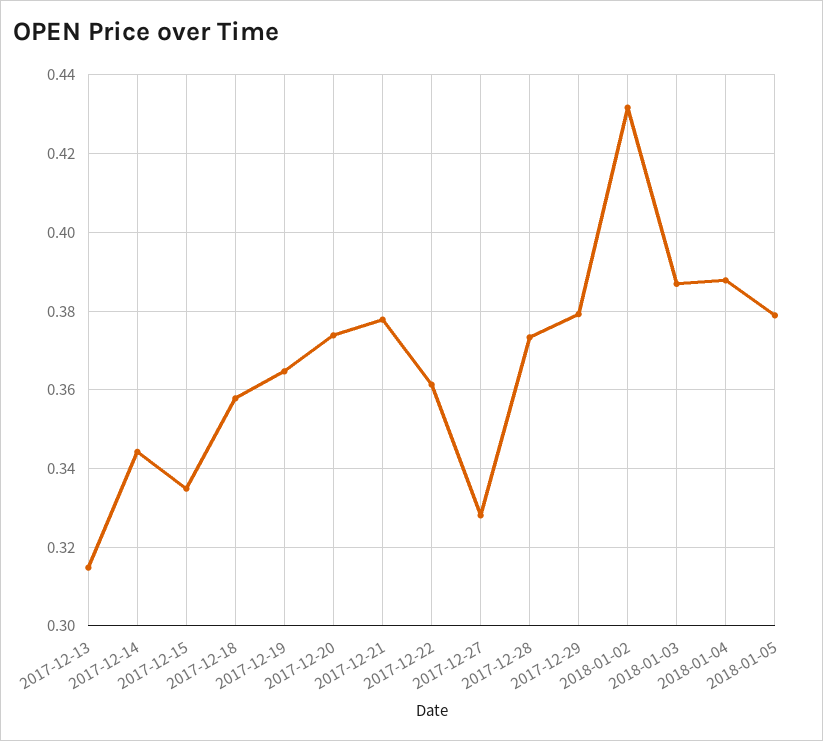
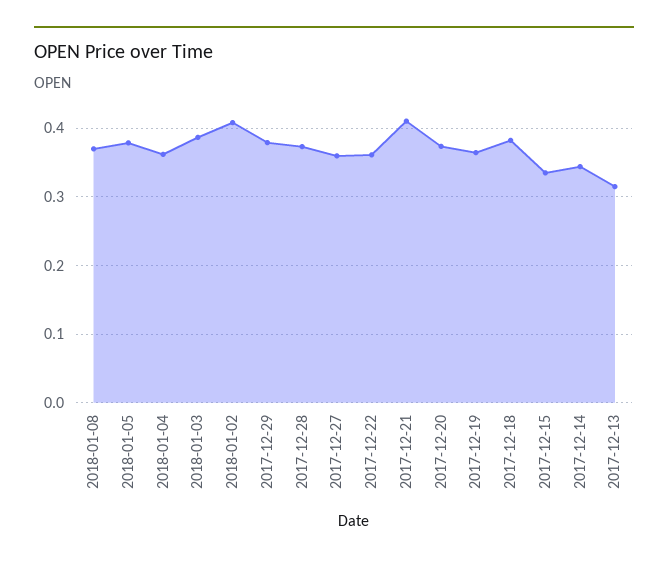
  {
    "2017-12-13": 0.314,
    "2017-12-14": 0.344,
    "2017-12-15": 0.334,
-   "2017-12-18": 0.358,
+   "2017-12-18": 0.38,
    "2017-12-19": 0.364,
    "2017-12-20": 0.374,
-   "2017-12-21": 0.378,
+   "2017-12-21": 0.41,
    "2017-12-22": 0.362,
-   "2017-12-27": 0.328,
+   "2017-12-27": 0.36,
    "2017-12-28": 0.374,
    "2017-12-29": 0.38,
-   "2018-01-02": 0.432,
+   "2018-01-02": 0.41,
    "2018-01-03": 0.386,
-   "2018-01-04": 0.388,
+   "2018-01-04": 0.36,
-   "2018-01-05": 0.378
+   "2018-01-05": 0.378,
+   "2018-01-08": 0.37
  }

